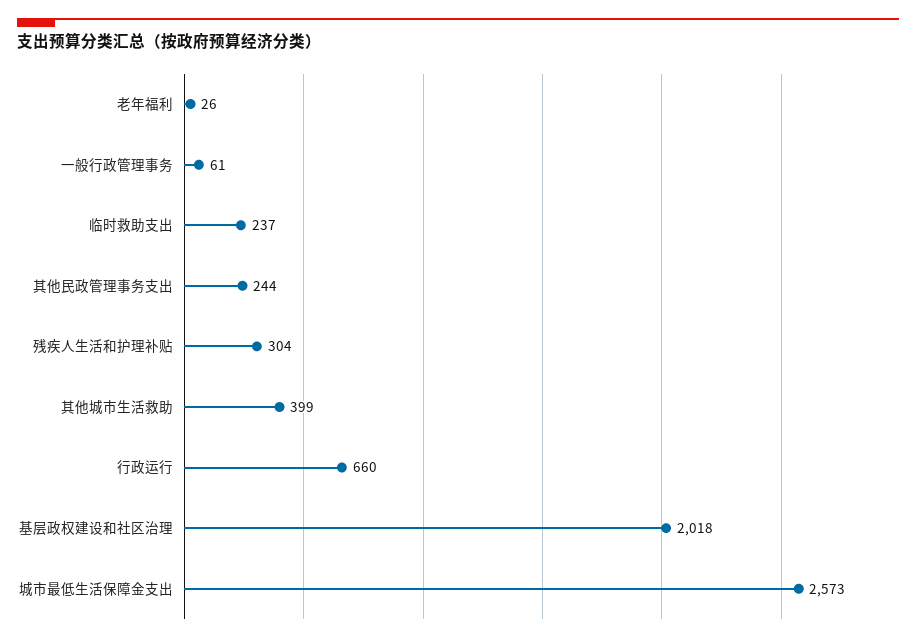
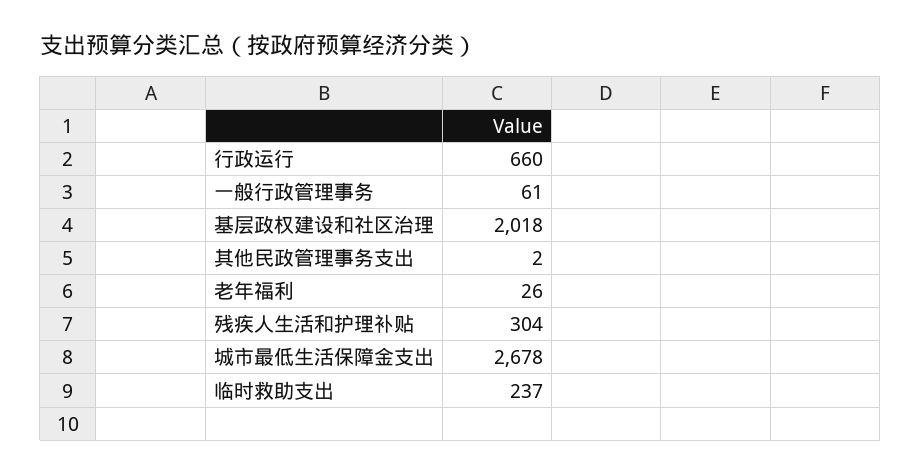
  {
    "老年福利": 26,
    "一般行政管理事务": 61,
    "临时救助支出": 237,
-   "其他民政管理事务支出": 244,
+   "其他民政管理事务支出": 2,
    "残疾人生活和护理补贴": 304,
-   "其他城市生活救助": 399,
    "行政运行": 660,
    "基层政权建设和社区治理": 2018,
-   "城市最低生活保障金支出": 2573
+   "城市最低生活保障金支出": 2678
  }

